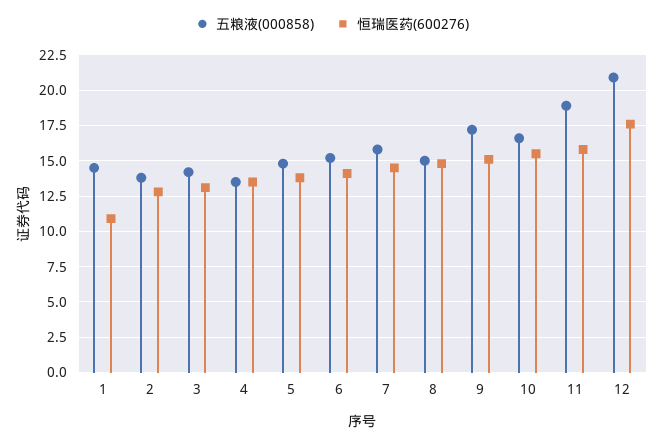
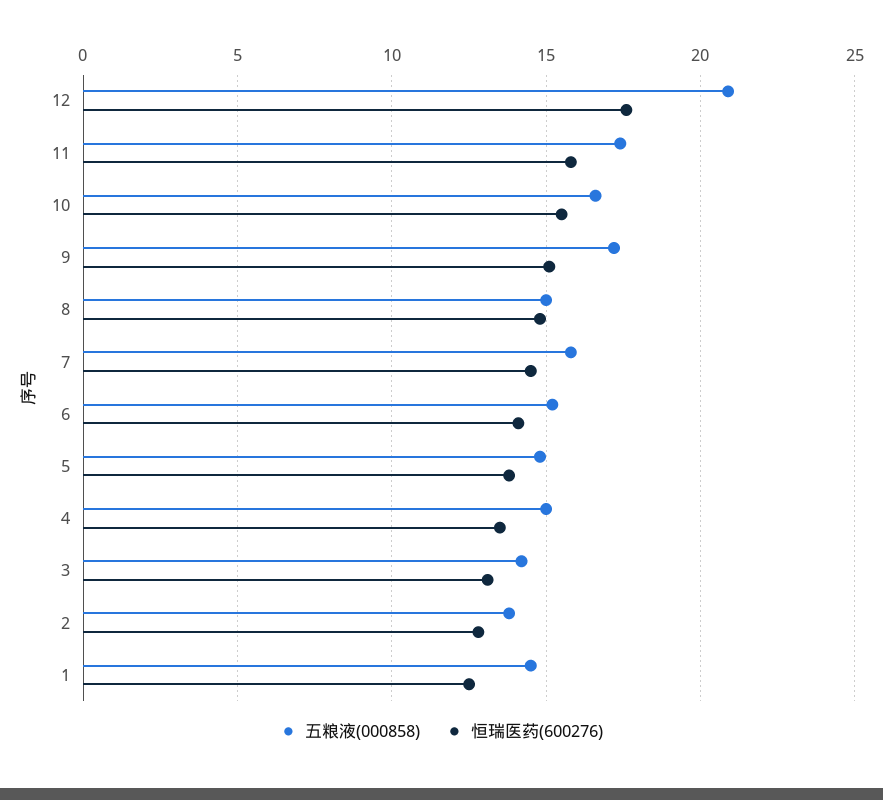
  {
    "五粮液(000858)": {
      "1": 14.5,
      "2": 14,
      "3": 14,
-     "4": 13.5,
+     "4": 15,
      "5": 15,
      "6": 15,
      "7": 16,
      "8": 15,
      "9": 17,
      "10": 16.5,
-     "11": 19,
+     "11": 17.5,
      "12": 21
    },
    "恒瑞医药(600276)": {
-     "1": 11,
+     "1": 12.5,
      "2": 13,
      "3": 13,
      "4": 13.5,
      "5": 14,
      "6": 14,
      "7": 14.5,
      "8": 15,
      "9": 15,
      "10": 15.5,
      "11": 16,
      "12": 17.5
    }
  }

